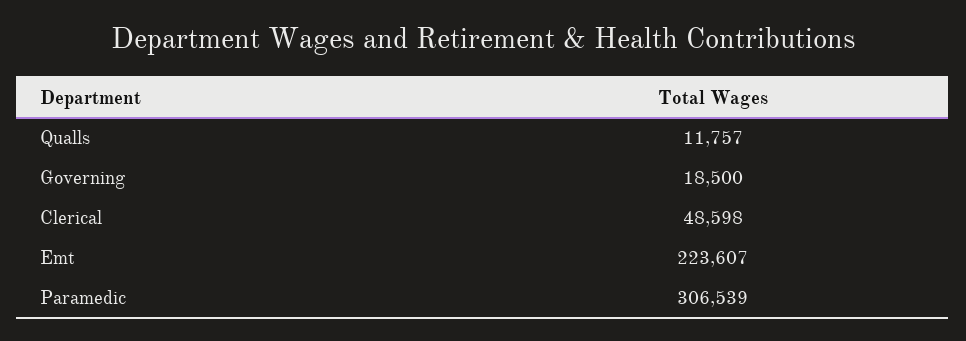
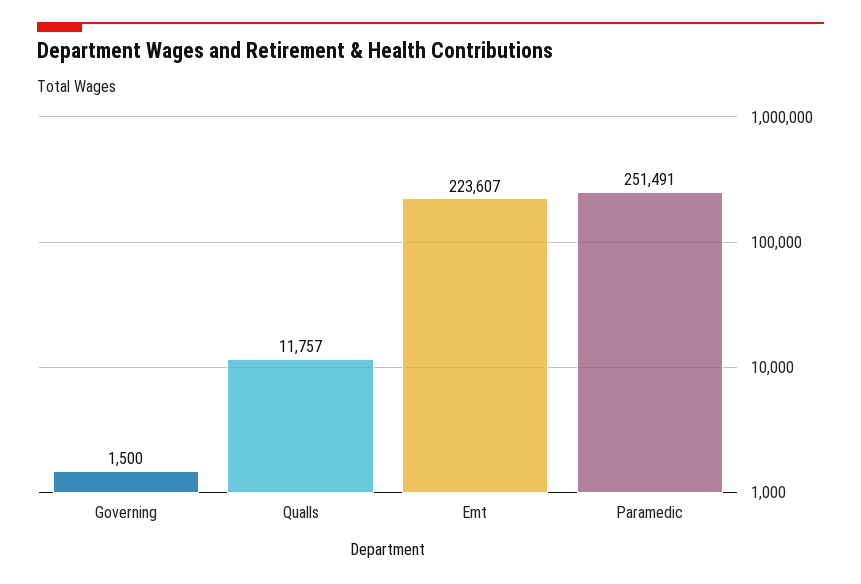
  {
    "Qualls": 11757,
-   "Governing": 18500,
+   "Governing": 1500,
-   "Clerical": 48598,
    "Emt": 223607,
-   "Paramedic": 306539
+   "Paramedic": 251491
  }

